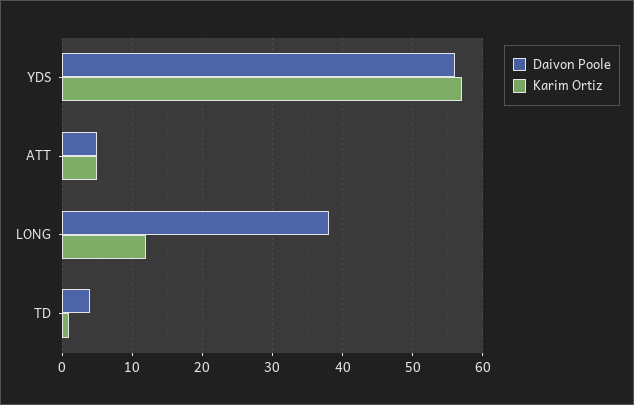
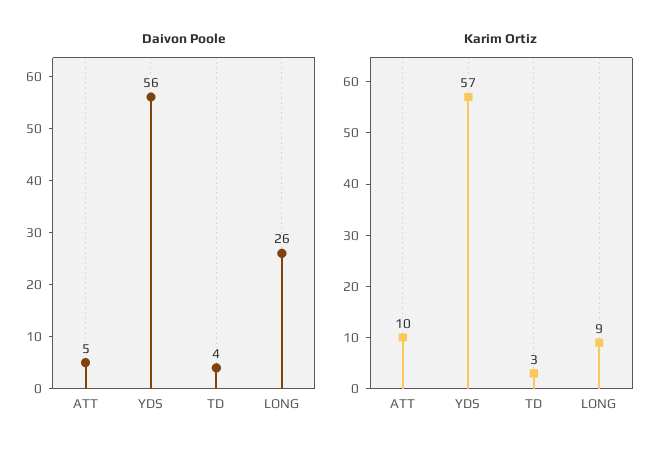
  {
    "Daivon Poole": {
      "YDS": 56,
      "ATT": 5,
-     "LONG": 38,
+     "LONG": 26,
      "TD": 4
    },
    "Karim Ortiz": {
      "YDS": 57,
-     "ATT": 5,
+     "ATT": 10,
-     "LONG": 12,
+     "LONG": 9,
-     "TD": 1
+     "TD": 3
    }
  }

